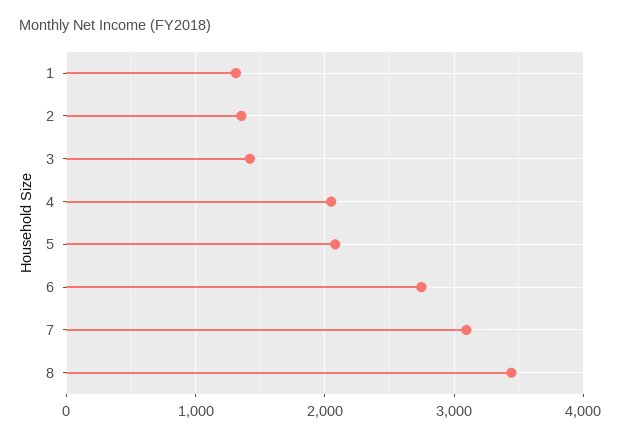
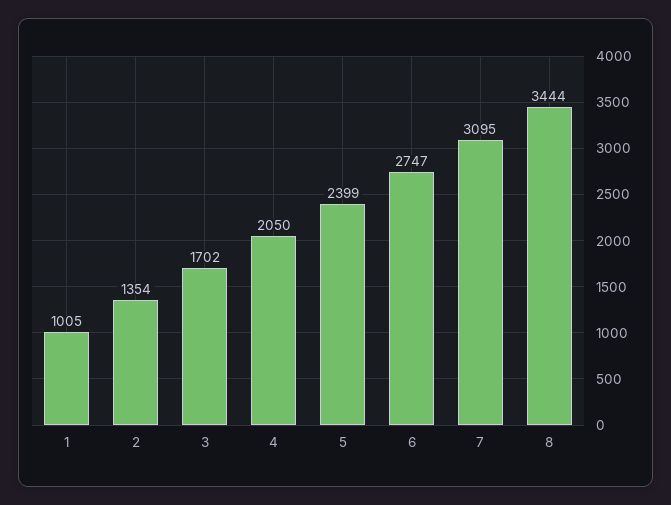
  {
-   "1": 1300,
+   "1": 1005,
    "2": 1354,
-   "3": 1400,
+   "3": 1702,
    "4": 2050,
-   "5": 2100,
+   "5": 2399,
    "6": 2747,
    "7": 3095,
    "8": 3444
  }

